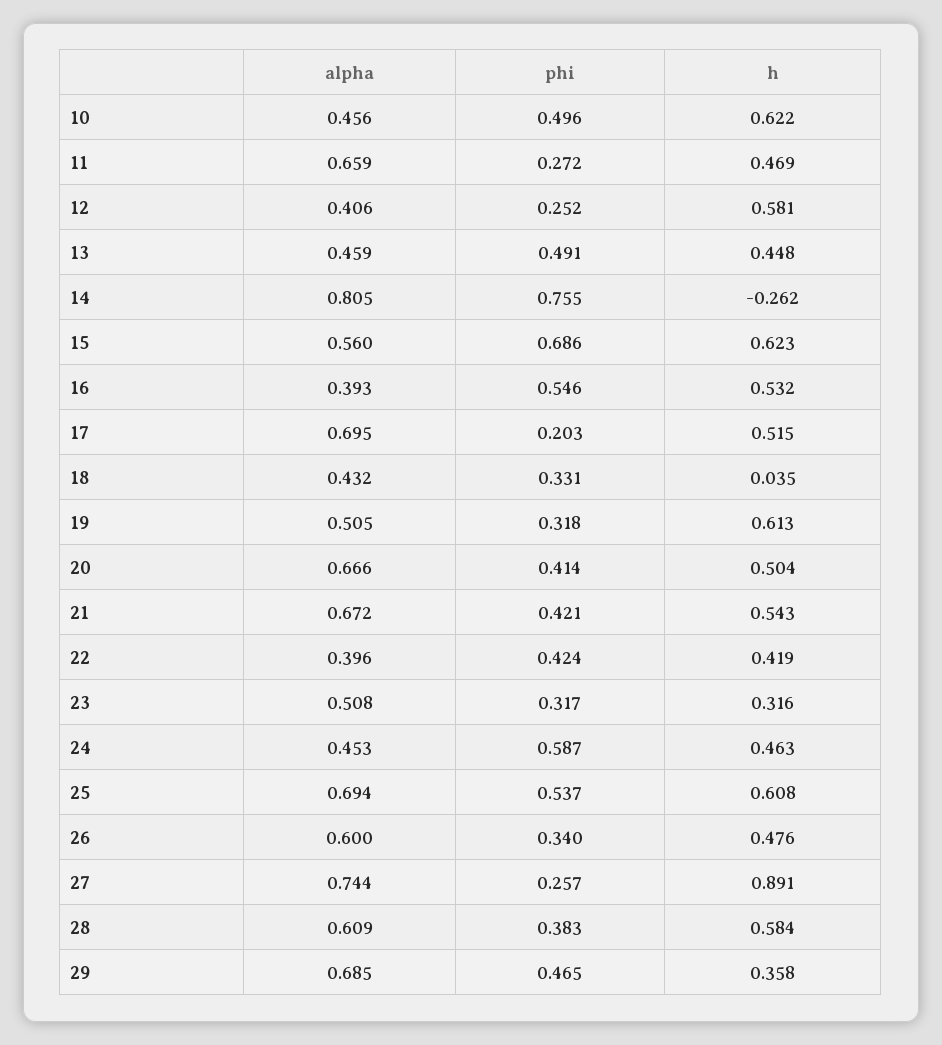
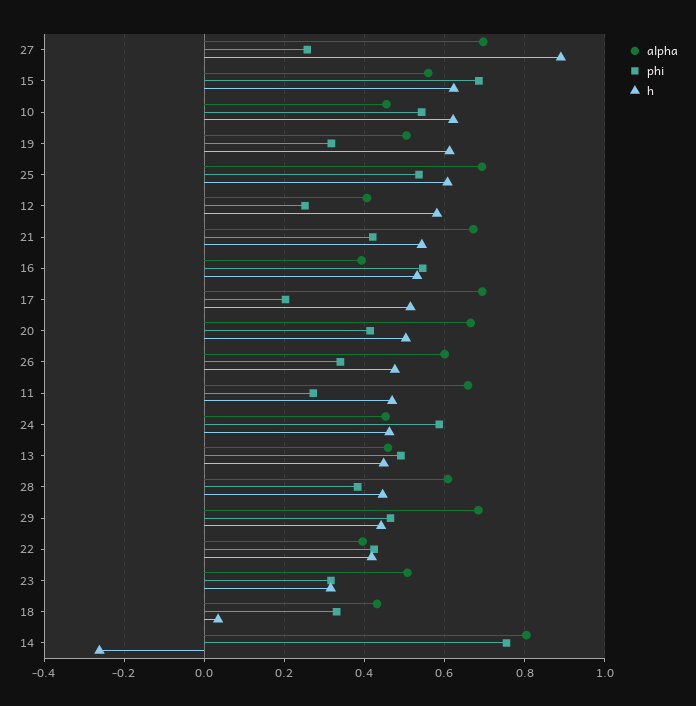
  {
    "alpha": {
      "10": 0.456,
      "11": 0.659,
      "12": 0.406,
      "13": 0.459,
      "14": 0.805,
      "15": 0.56,
      "16": 0.393,
      "17": 0.695,
      "18": 0.432,
      "19": 0.505,
      "20": 0.666,
      "21": 0.672,
      "22": 0.396,
      "23": 0.508,
      "24": 0.453,
      "25": 0.694,
      "26": 0.6,
-     "27": 0.744,
+     "27": 0.7,
      "28": 0.609,
      "29": 0.685
    },
    "phi": {
-     "10": 0.496,
+     "10": 0.54,
      "11": 0.272,
      "12": 0.252,
      "13": 0.491,
      "14": 0.755,
      "15": 0.686,
      "16": 0.546,
      "17": 0.203,
      "18": 0.331,
      "19": 0.318,
      "20": 0.414,
      "21": 0.421,
      "22": 0.424,
      "23": 0.317,
      "24": 0.587,
      "25": 0.537,
      "26": 0.34,
      "27": 0.257,
      "28": 0.383,
      "29": 0.465
    },
    "h": {
      "10": 0.622,
      "11": 0.469,
      "12": 0.581,
      "13": 0.448,
      "14": -0.262,
      "15": 0.623,
      "16": 0.532,
      "17": 0.515,
      "18": 0.035,
      "19": 0.613,
      "20": 0.504,
      "21": 0.543,
      "22": 0.419,
      "23": 0.316,
      "24": 0.463,
      "25": 0.608,
      "26": 0.476,
      "27": 0.891,
-     "28": 0.584,
+     "28": 0.44,
-     "29": 0.358
+     "29": 0.44
    }
  }

